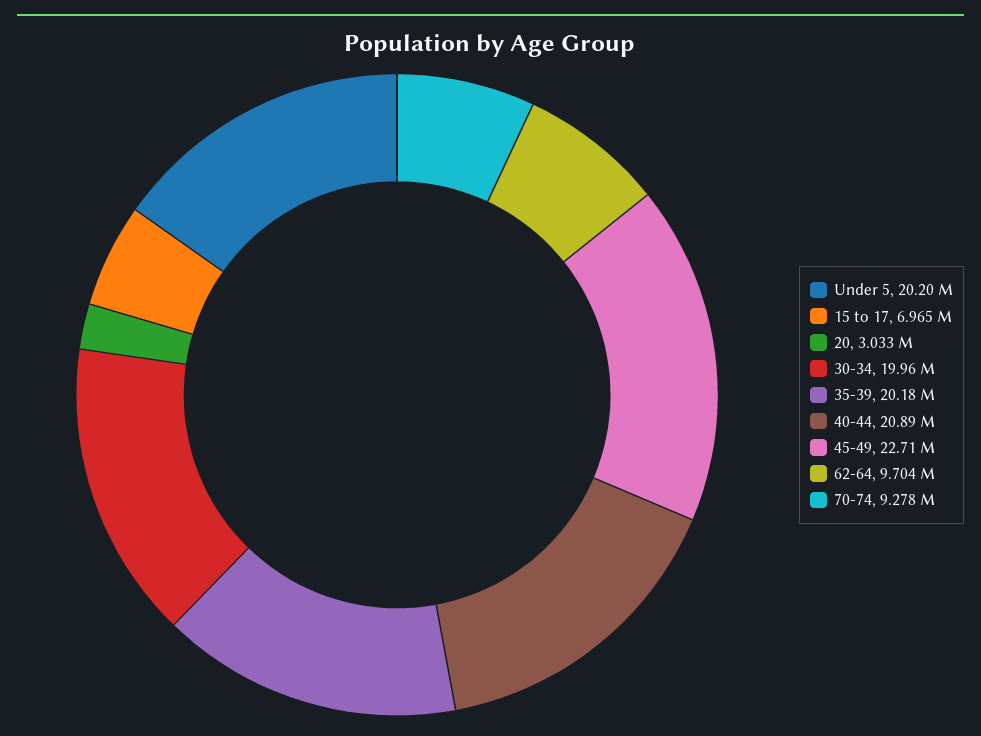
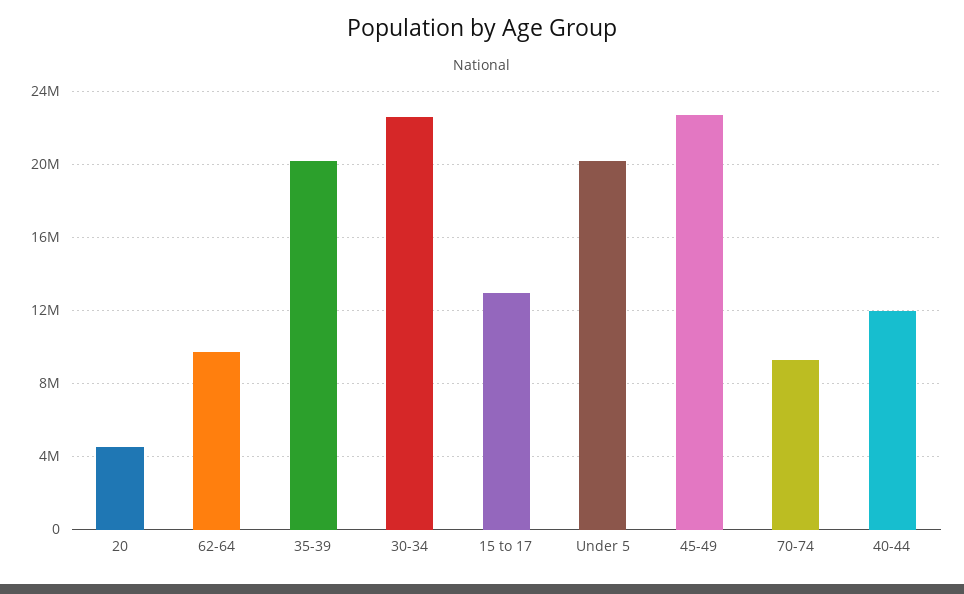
  {
    "Under 5": 20200000,
-   "15 to 17": 6965000,
+   "15 to 17": 13000000,
-   "20": 3033000,
+   "20": 4500000,
-   "30-34": 19960000,
+   "30-34": 22500000,
    "35-39": 20180000,
-   "40-44": 20890000,
+   "40-44": 12000000,
    "45-49": 22710000,
    "62-64": 9704000,
    "70-74": 9278000
  }

